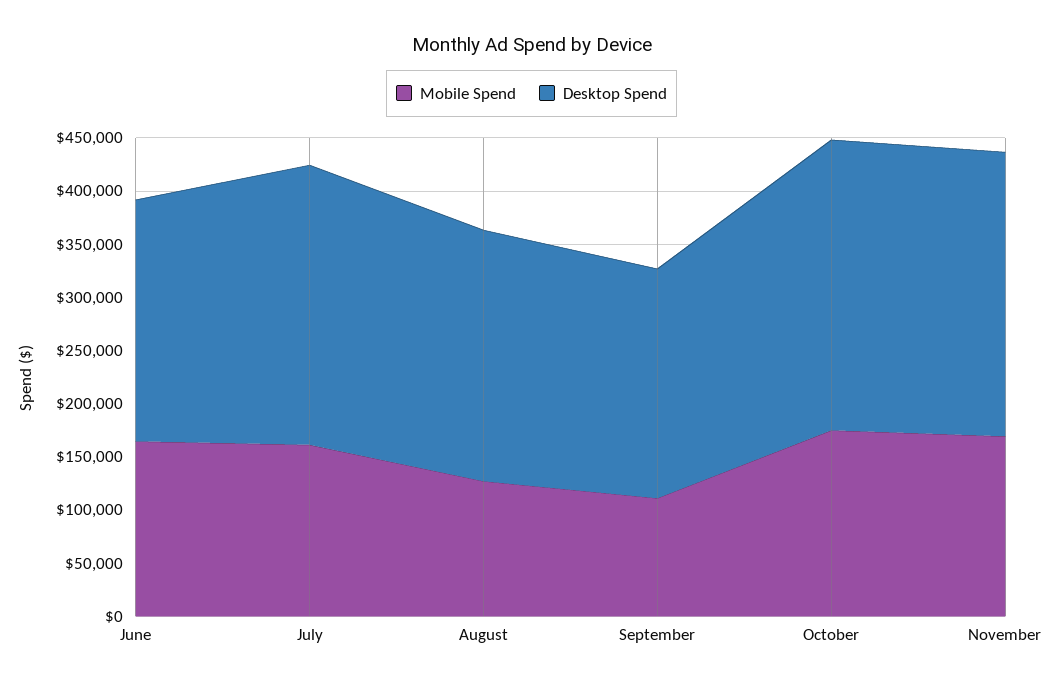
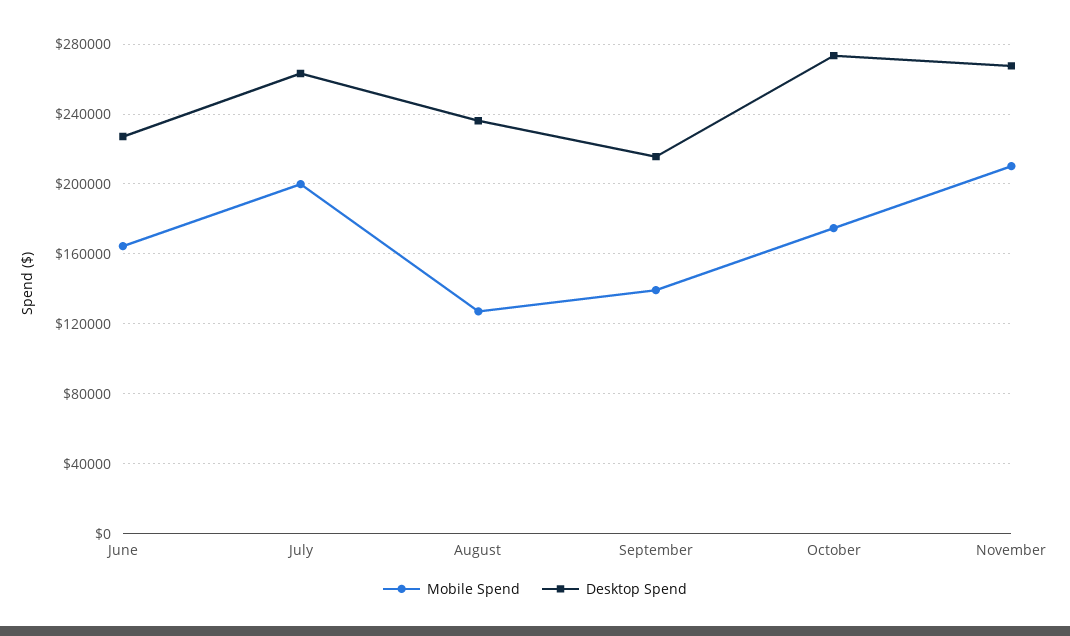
  {
    "Mobile Spend": {
      "June": 165000,
-     "July": 160000,
+     "July": 200000,
      "August": 125000,
-     "September": 110000,
+     "September": 140000,
      "October": 175000,
-     "November": 170000
+     "November": 210000
    },
    "Desktop Spend": {
      "June": 225000,
      "July": 265000,
      "August": 235000,
      "September": 215000,
      "October": 275000,
      "November": 270000
    }
  }

